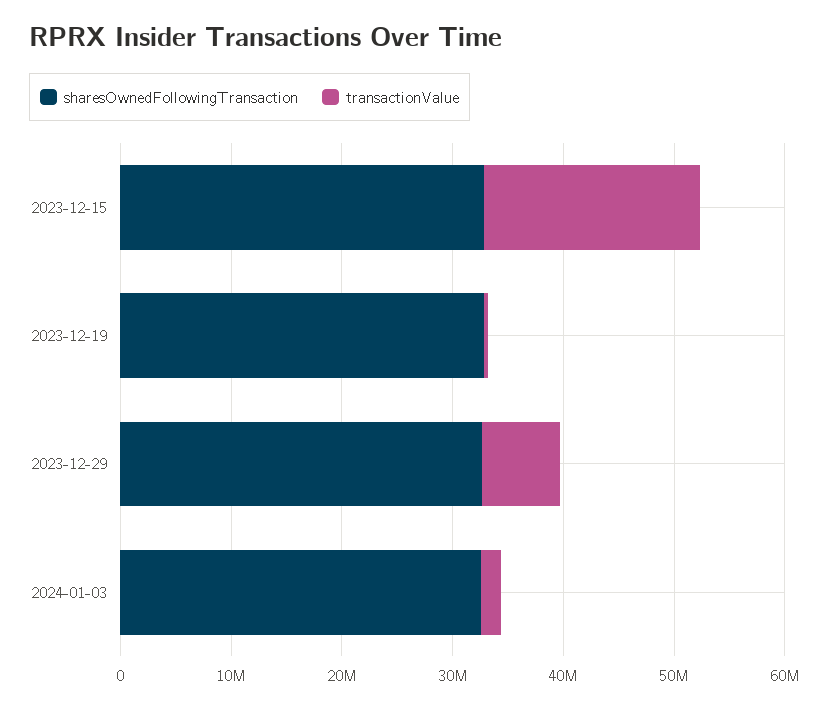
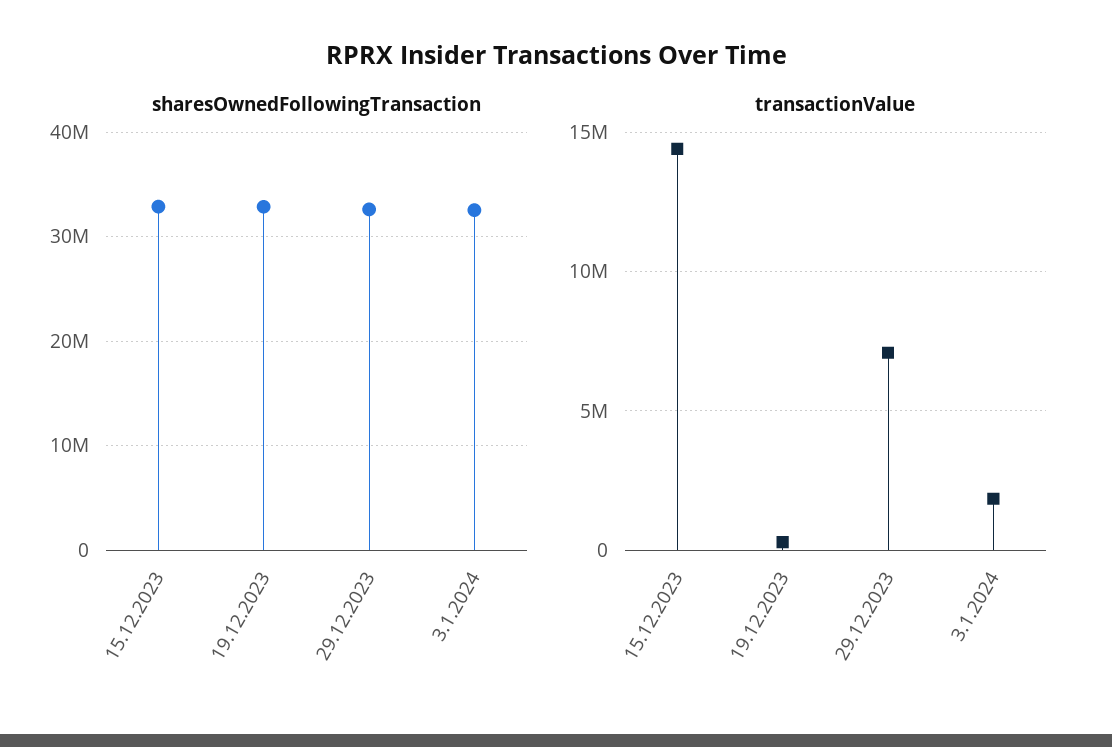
  {
    "sharesOwnedFollowingTransaction": {
      "2023-12-15": 33000000,
      "2023-12-19": 33000000,
      "2023-12-29": 33000000,
      "2024-01-03": 33000000
    },
    "transactionValue": {
-     "2023-12-15": 20000000,
+     "2023-12-15": 14500000,
      "2023-12-19": 500000,
      "2023-12-29": 7000000,
      "2024-01-03": 2000000
    }
  }

